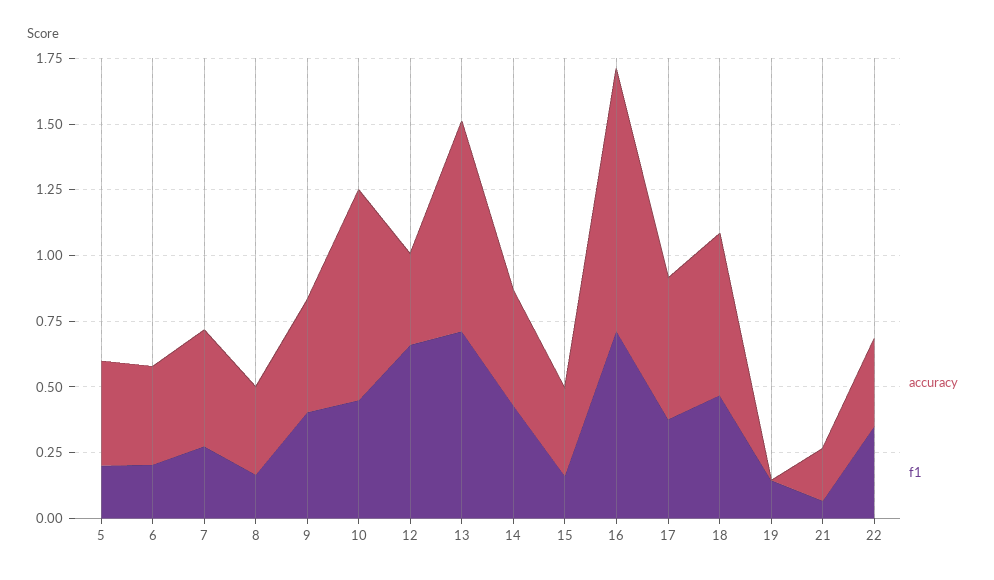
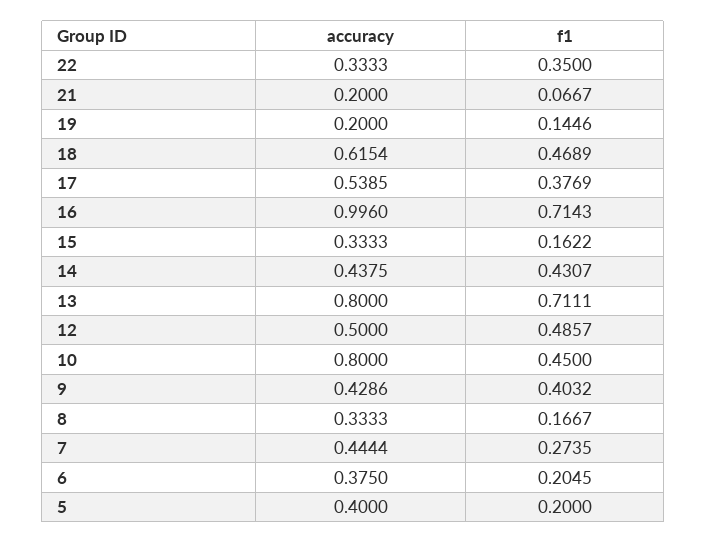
  {
    "accuracy": {
      "5": 0.4,
      "6": 0.375,
      "7": 0.4444,
      "8": 0.3333,
      "9": 0.4286,
      "10": 0.8,
-     "12": 0.35,
+     "12": 0.5,
      "13": 0.8,
      "14": 0.4375,
      "15": 0.3333,
      "16": 0.996,
      "17": 0.5385,
      "18": 0.6154,
-     "19": 0,
+     "19": 0.2,
      "21": 0.2,
      "22": 0.3333
    },
    "f1": {
      "5": 0.2,
      "6": 0.2045,
      "7": 0.2735,
      "8": 0.1667,
      "9": 0.4032,
      "10": 0.45,
-     "12": 0.65,
+     "12": 0.4857,
      "13": 0.7111,
      "14": 0.4307,
      "15": 0.1622,
      "16": 0.7143,
      "17": 0.3769,
      "18": 0.4689,
      "19": 0.1446,
      "21": 0.0667,
      "22": 0.35
    }
  }

